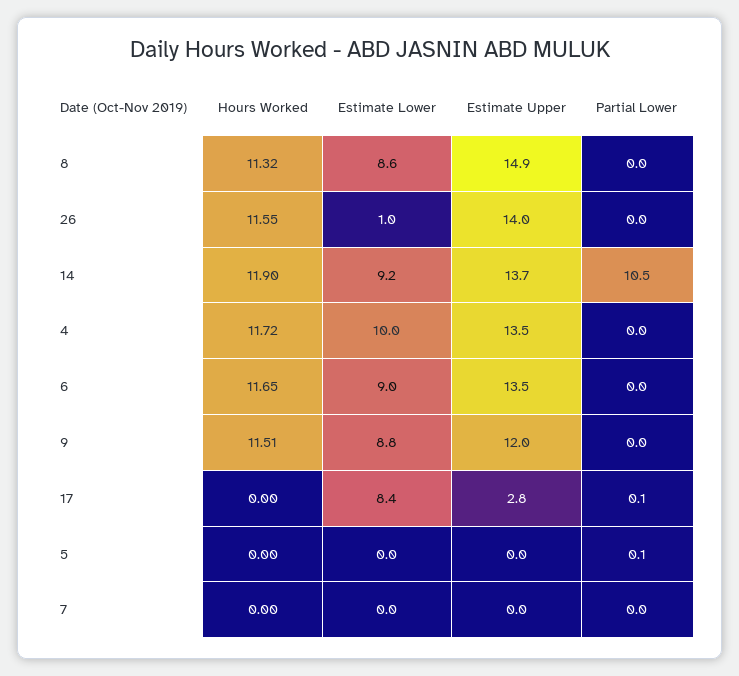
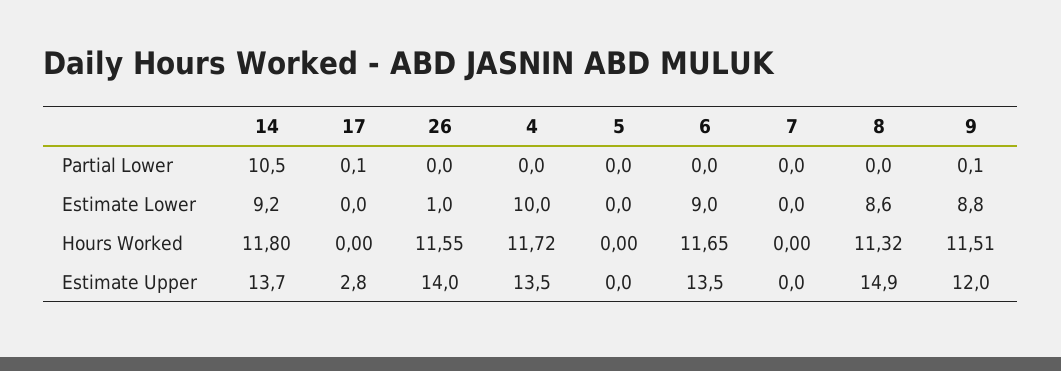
  {
    "Hours Worked": {
      "8": 11.32,
      "26": 11.55,
-     "14": 11.9,
+     "14": 11.8,
      "4": 11.72,
      "6": 11.65,
      "9": 11.51,
      "17": 0,
      "5": 0,
      "7": 0
    },
    "Estimate Lower": {
      "8": 8.6,
      "26": 1,
      "14": 9.2,
      "4": 10,
      "6": 9,
      "9": 8.8,
-     "17": 8.4,
+     "17": 0,
      "5": 0,
      "7": 0
    },
    "Estimate Upper": {
      "8": 14.9,
      "26": 14,
      "14": 13.7,
      "4": 13.5,
      "6": 13.5,
      "9": 12,
      "17": 2.8,
      "5": 0,
      "7": 0
    },
    "Partial Lower": {
      "8": 0,
      "26": 0,
      "14": 10.5,
      "4": 0,
      "6": 0,
-     "9": 0,
+     "9": 0.1,
      "17": 0.1,
-     "5": 0.1,
+     "5": 0,
      "7": 0
    }
  }

